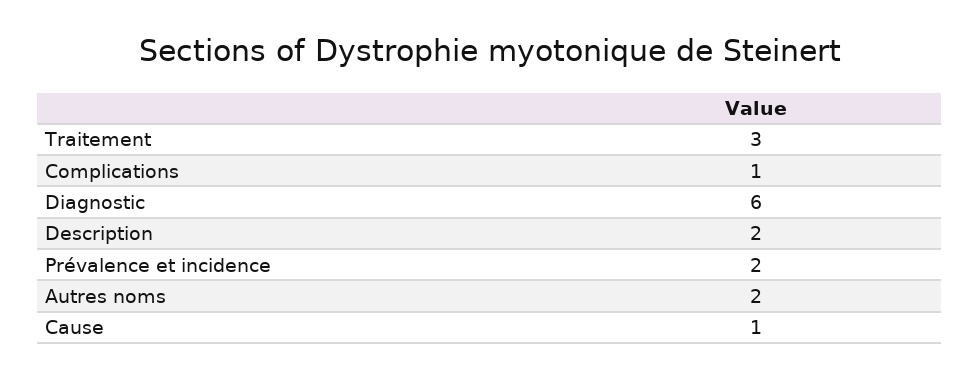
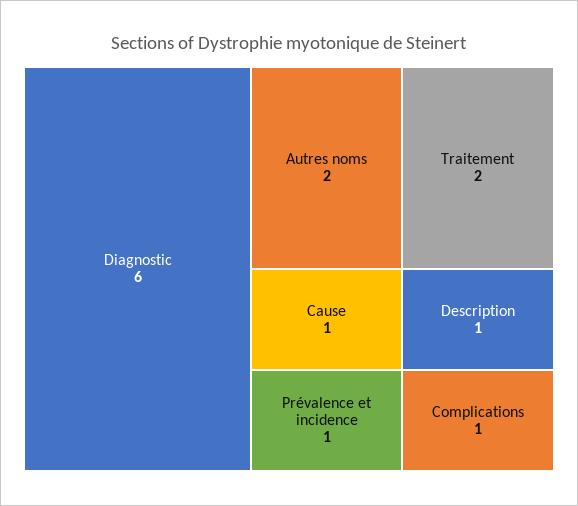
  {
-   "Traitement": 3,
+   "Traitement": 2,
    "Complications": 1,
    "Diagnostic": 6,
-   "Description": 2,
+   "Description": 1,
-   "Prévalence et incidence": 2,
+   "Prévalence et incidence": 1,
    "Autres noms": 2,
    "Cause": 1
  }

